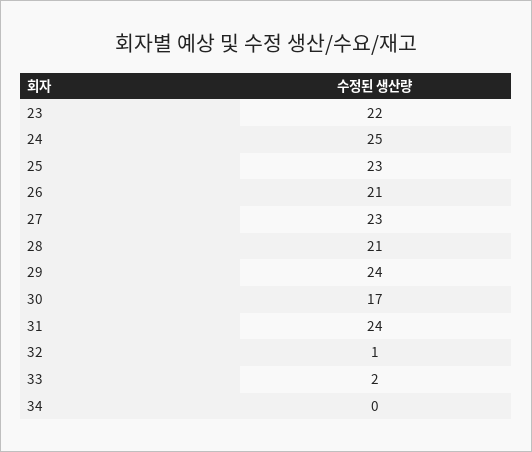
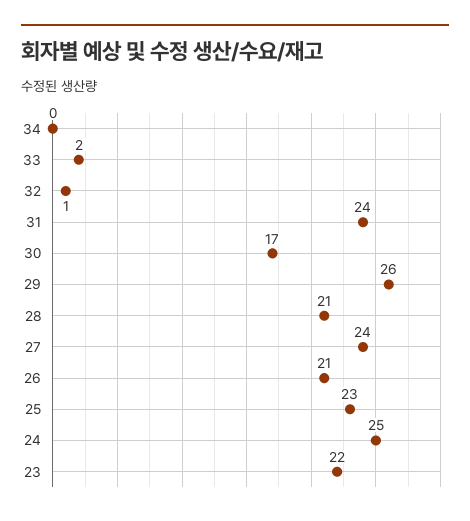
  {
    "23": 22,
    "24": 25,
    "25": 23,
    "26": 21,
-   "27": 23,
+   "27": 24,
    "28": 21,
-   "29": 24,
+   "29": 26,
    "30": 17,
    "31": 24,
    "32": 1,
    "33": 2,
    "34": 0
  }

